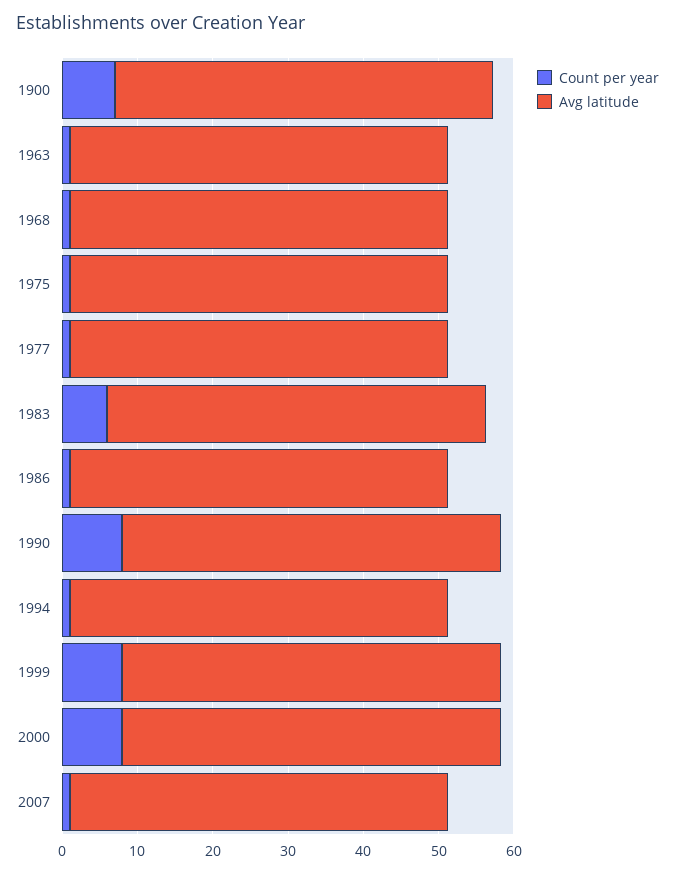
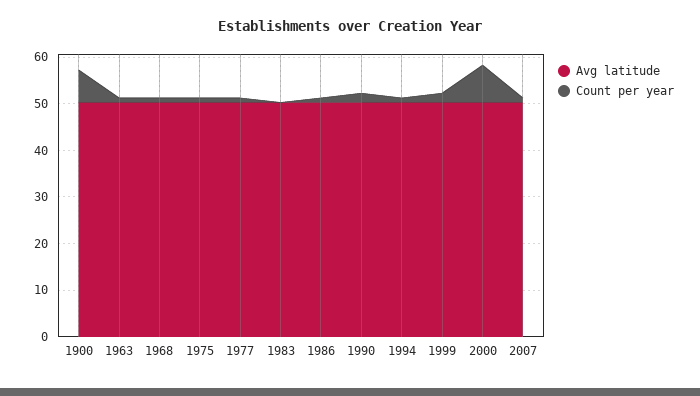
  {
    "Count per year": {
      "1900": 8,
      "1963": 2,
      "1968": 2,
      "1975": 2,
      "1977": 2,
-     "1983": 6,
+     "1983": 0,
      "1986": 2,
-     "1990": 8,
+     "1990": 2,
      "1994": 2,
-     "1999": 8,
+     "1999": 2,
      "2000": 8,
      "2007": 2
    },
    "Avg latitude": {
      "1900": 50,
      "1963": 50,
      "1968": 50,
      "1975": 50,
      "1977": 50,
      "1983": 50,
      "1986": 50,
      "1990": 50,
      "1994": 50,
      "1999": 50,
      "2000": 50,
      "2007": 50
    }
  }

